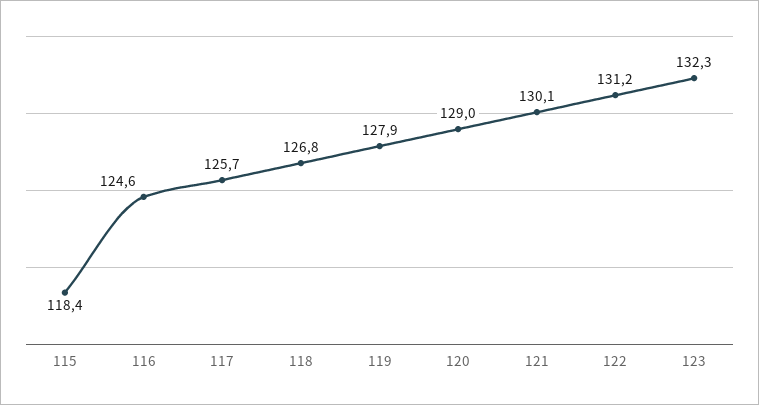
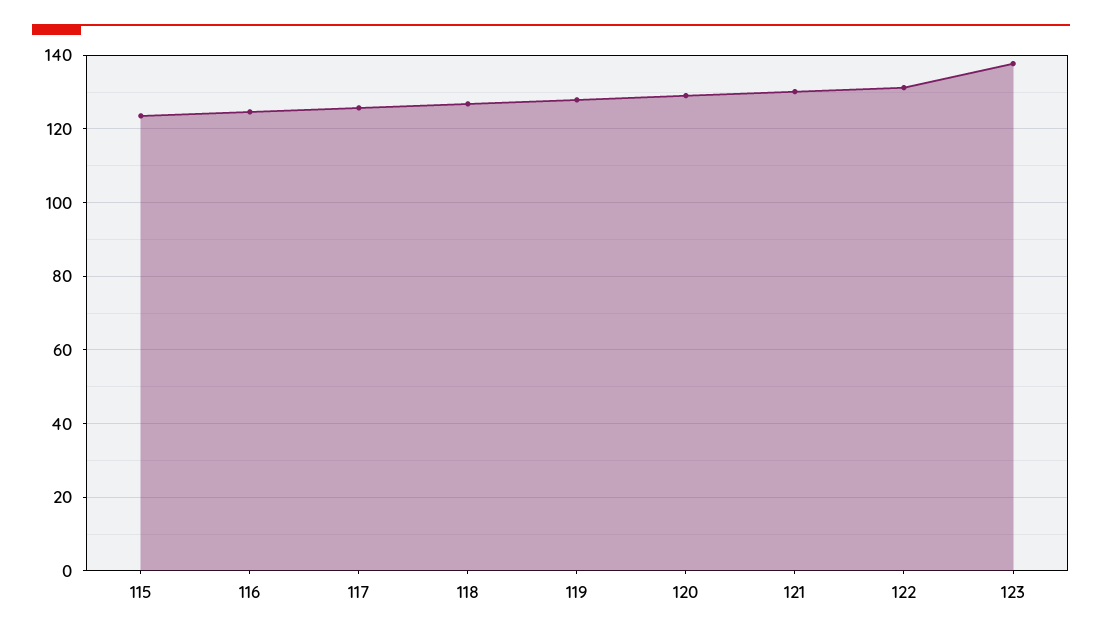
  {
-   "115": 118.4,
+   "115": 124,
    "116": 124.6,
    "117": 125.7,
    "118": 126.8,
    "119": 127.9,
    "120": 129,
    "121": 130.1,
    "122": 131.2,
-   "123": 132.3
+   "123": 138
  }

